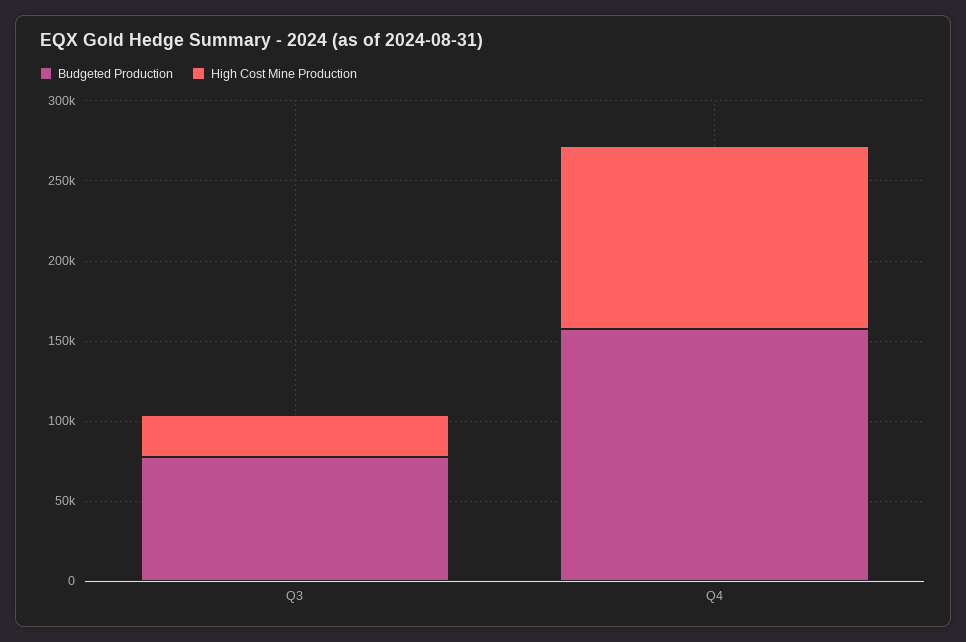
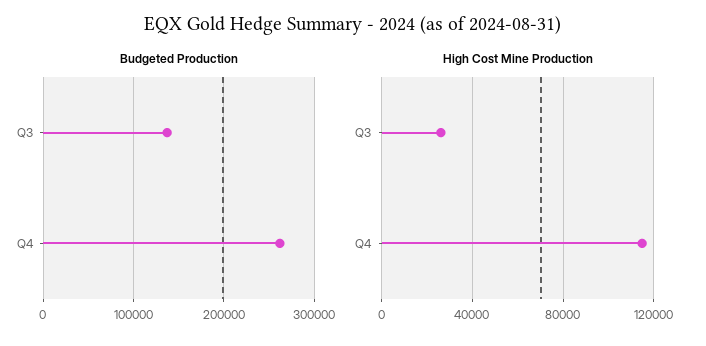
  {
    "Budgeted Production": {
-     "Q3": 80000,
+     "Q3": 140000,
-     "Q4": 160000
+     "Q4": 260000
    },
    "High Cost Mine Production": {
      "Q3": 25000,
      "Q4": 115000
    }
  }

